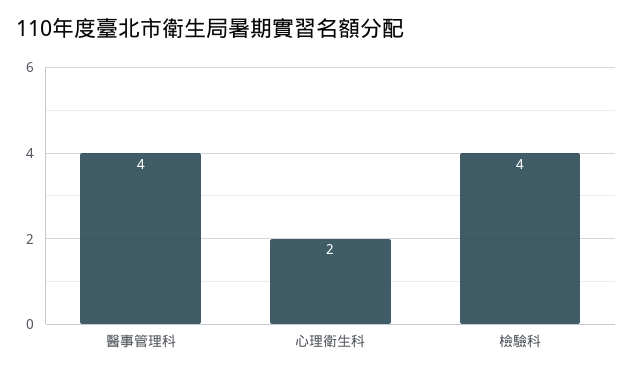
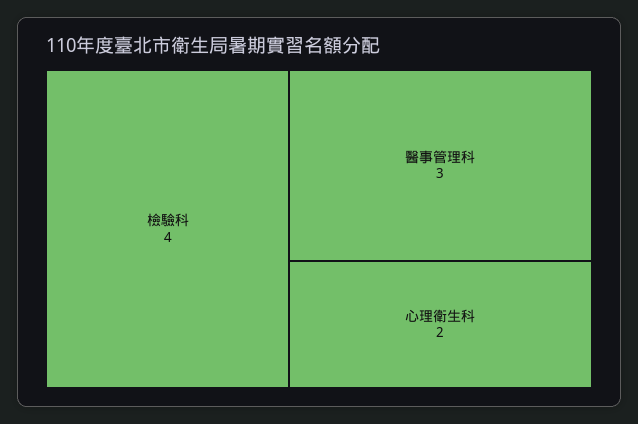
  {
-   "醫事管理科": 4,
+   "醫事管理科": 3,
    "心理衛生科": 2,
    "檢驗科": 4
  }

